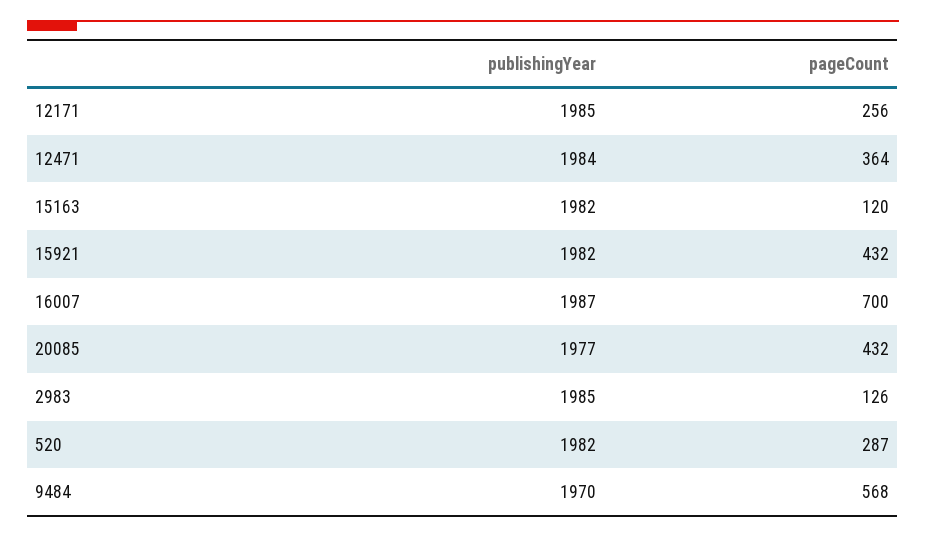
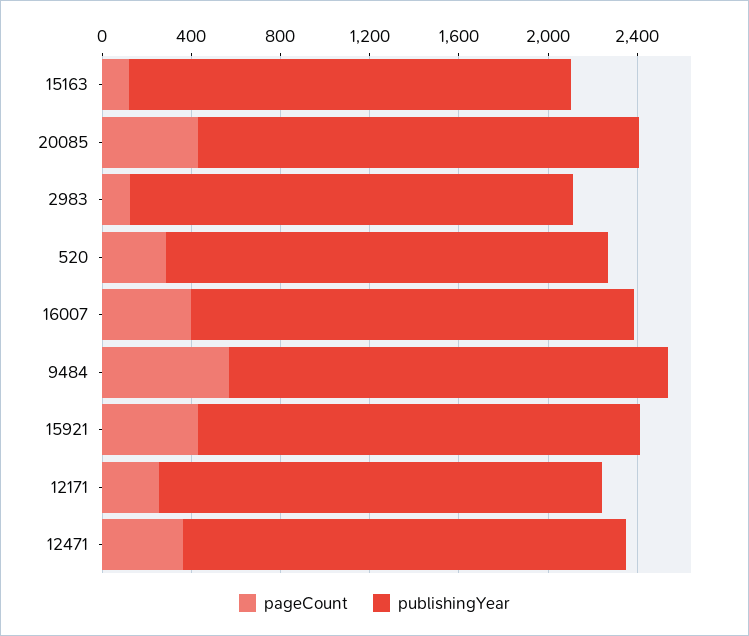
  {
    "publishingYear": {
      "12171": 1985,
      "12471": 1984,
      "15163": 1982,
      "15921": 1982,
      "16007": 1987,
      "20085": 1977,
      "2983": 1985,
      "520": 1982,
      "9484": 1970
    },
    "pageCount": {
      "12171": 256,
      "12471": 364,
      "15163": 120,
      "15921": 432,
-     "16007": 700,
+     "16007": 400,
      "20085": 432,
      "2983": 126,
      "520": 287,
      "9484": 568
    }
  }

